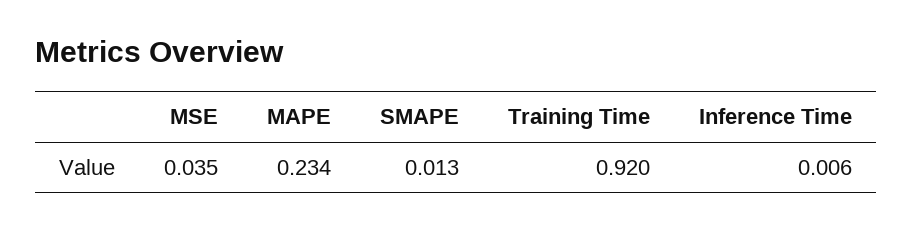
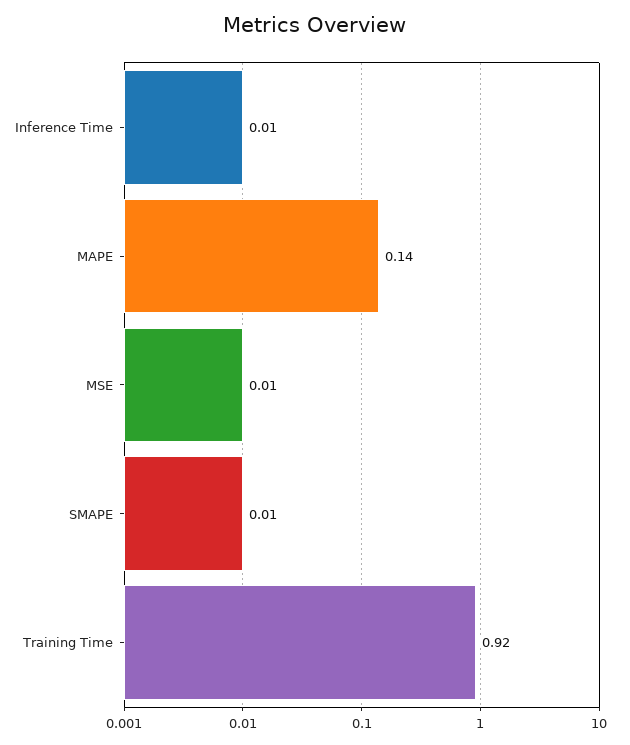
  {
-   "MSE": 0.035,
+   "MSE": 0.01,
-   "MAPE": 0.234,
+   "MAPE": 0.14,
    "SMAPE": 0.013,
    "Training Time": 0.92,
    "Inference Time": 0.006
  }

